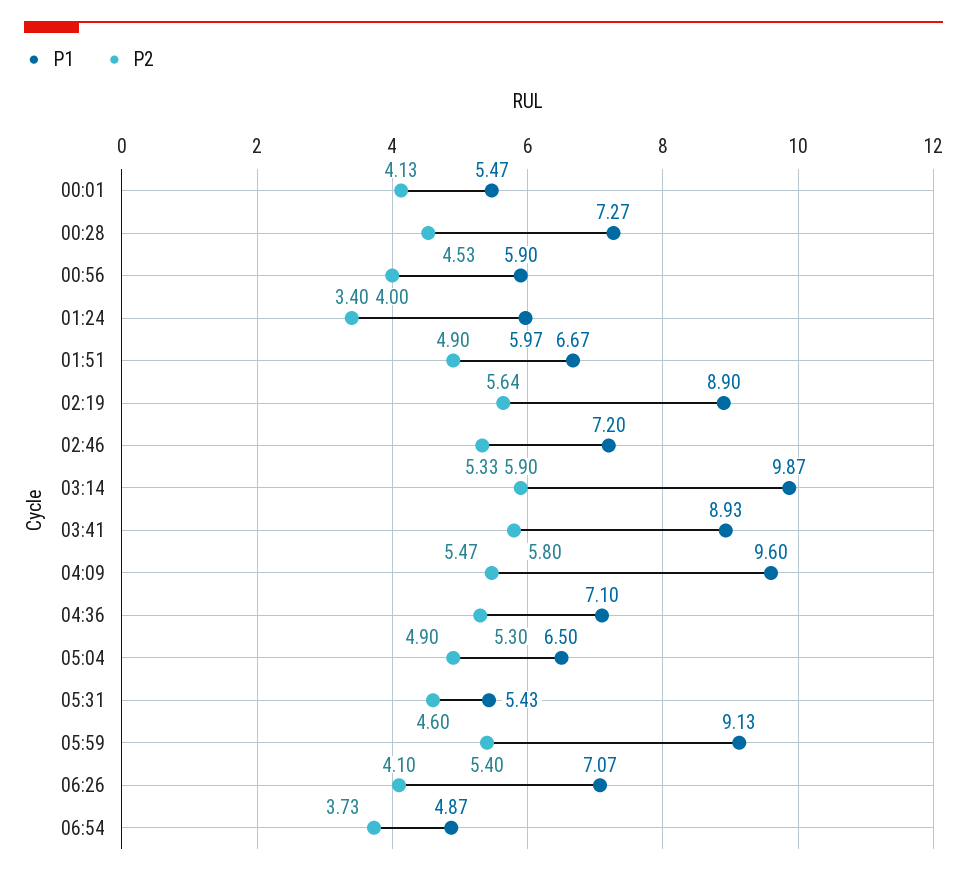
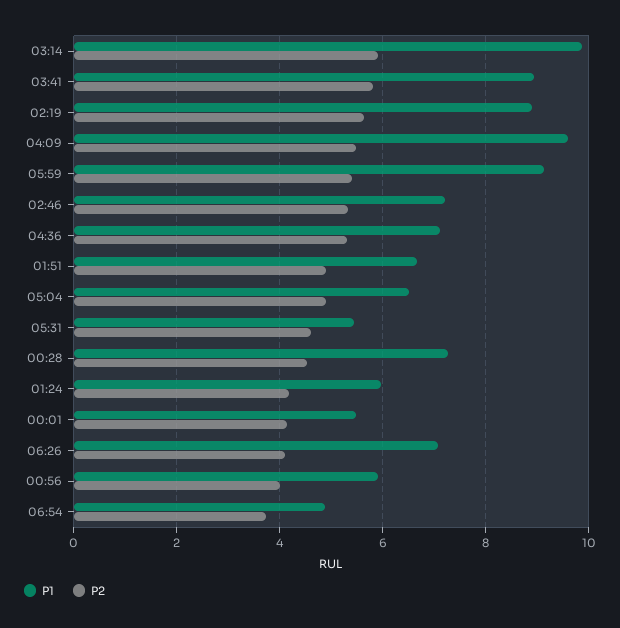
  {
    "P1": {
      "00:01": 5.47,
      "00:28": 7.27,
      "00:56": 5.9,
      "01:24": 5.97,
      "01:51": 6.67,
      "02:19": 8.9,
      "02:46": 7.2,
      "03:14": 9.87,
      "03:41": 8.93,
      "04:09": 9.6,
      "04:36": 7.1,
      "05:04": 6.5,
      "05:31": 5.43,
      "05:59": 9.13,
      "06:26": 7.07,
      "06:54": 4.87
    },
    "P2": {
      "00:01": 4.13,
      "00:28": 4.53,
      "00:56": 4,
-     "01:24": 3.4,
+     "01:24": 4.2,
      "01:51": 4.9,
      "02:19": 5.64,
      "02:46": 5.33,
      "03:14": 5.9,
      "03:41": 5.8,
      "04:09": 5.47,
      "04:36": 5.3,
      "05:04": 4.9,
      "05:31": 4.6,
      "05:59": 5.4,
      "06:26": 4.1,
      "06:54": 3.73
    }
  }

